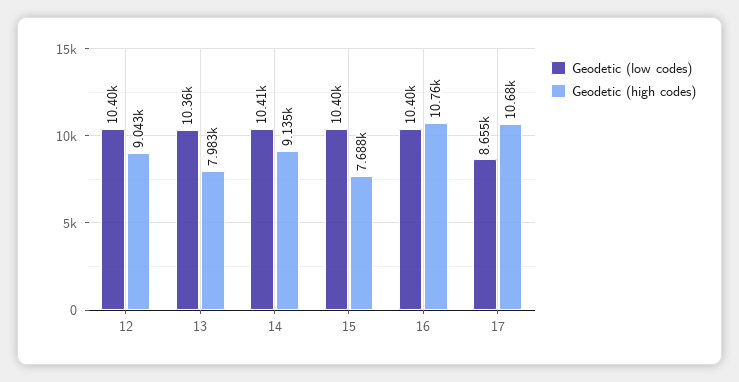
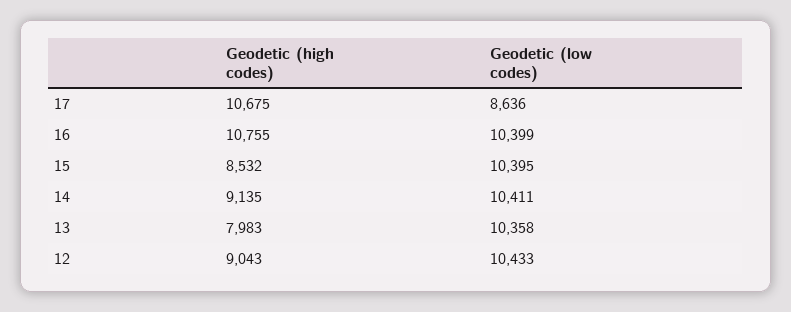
  {
    "Geodetic (low codes)": {
-     "12": 10400,
+     "12": 10433,
      "13": 10358,
      "14": 10411,
      "15": 10395,
      "16": 10399,
-     "17": 8655
+     "17": 8636
    },
    "Geodetic (high codes)": {
      "12": 9043,
      "13": 7983,
      "14": 9135,
-     "15": 7688,
+     "15": 8532,
      "16": 10755,
      "17": 10675
    }
  }

